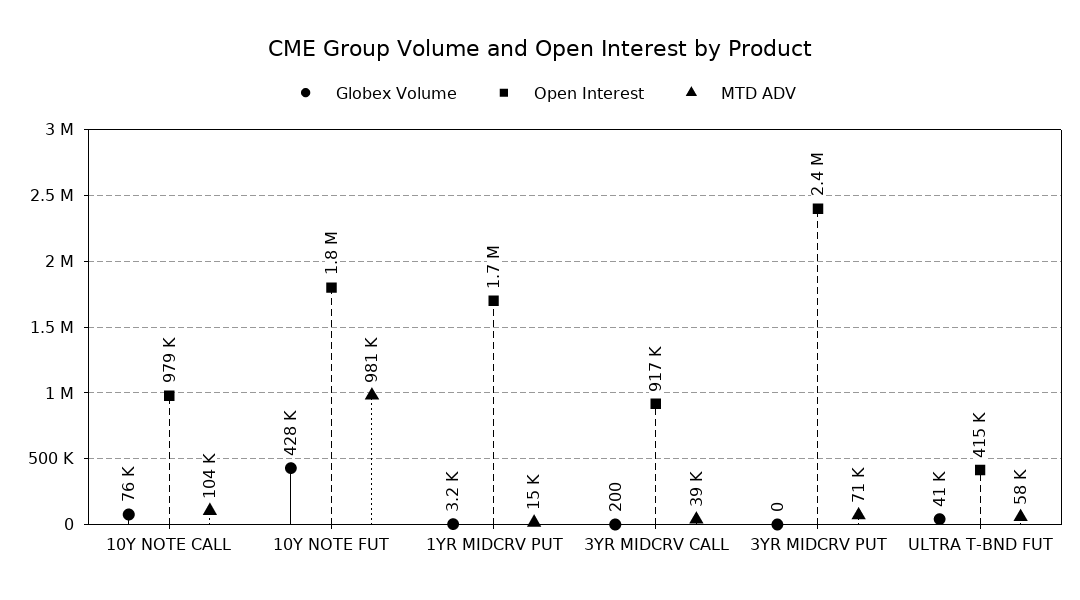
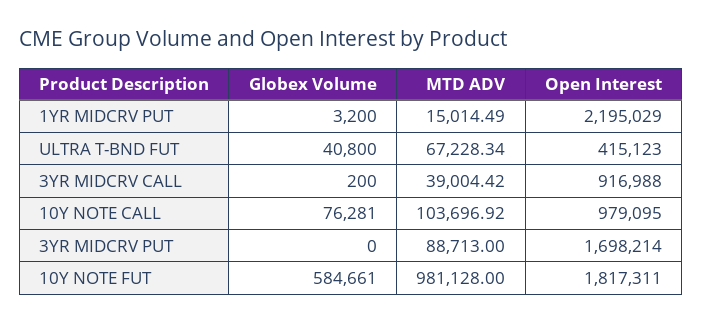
  {
    "Globex Volume": {
      "10Y NOTE CALL": 76281,
-     "10Y NOTE FUT": 428000,
+     "10Y NOTE FUT": 584661,
      "1YR MIDCRV PUT": 3200,
      "3YR MIDCRV CALL": 200,
      "3YR MIDCRV PUT": 0,
      "ULTRA T-BND FUT": 40800
    },
    "Open Interest": {
      "10Y NOTE CALL": 979095,
      "10Y NOTE FUT": 1817311,
-     "1YR MIDCRV PUT": 1700000,
+     "1YR MIDCRV PUT": 2195029,
      "3YR MIDCRV CALL": 916988,
-     "3YR MIDCRV PUT": 2400000,
+     "3YR MIDCRV PUT": 1698214,
      "ULTRA T-BND FUT": 415123
    },
    "MTD ADV": {
      "10Y NOTE CALL": 103696.92,
      "10Y NOTE FUT": 981128,
      "1YR MIDCRV PUT": 15014.49,
      "3YR MIDCRV CALL": 39004.42,
-     "3YR MIDCRV PUT": 71000,
+     "3YR MIDCRV PUT": 88713,
-     "ULTRA T-BND FUT": 58000
+     "ULTRA T-BND FUT": 67228.34
    }
  }

